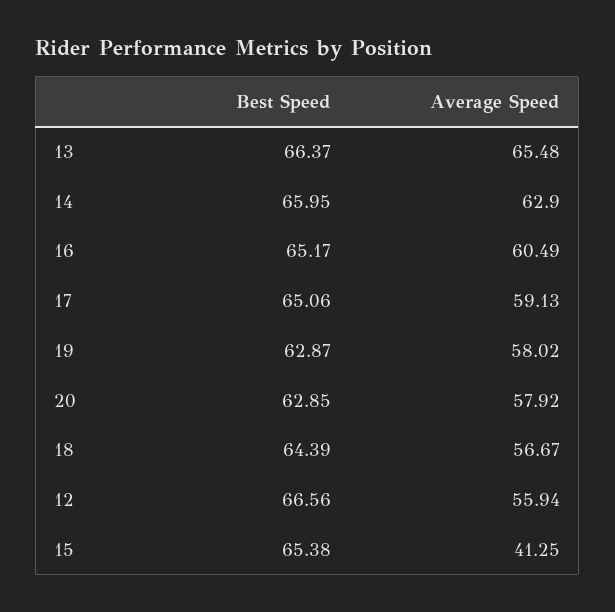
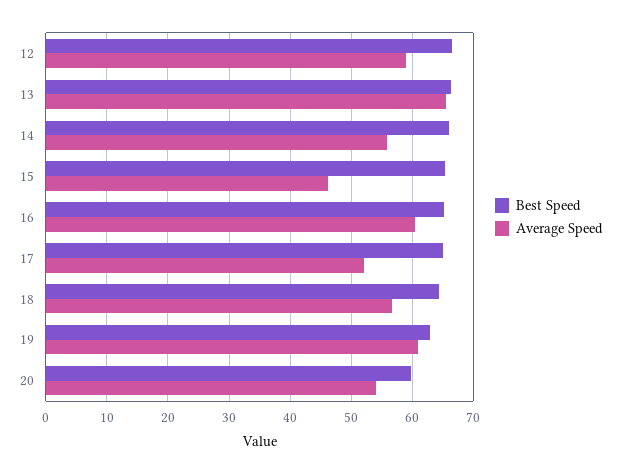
  {
    "Best Speed": {
      "13": 66.37,
      "14": 65.95,
      "16": 65.17,
      "17": 65.06,
      "19": 62.87,
-     "20": 62.85,
+     "20": 60,
      "18": 64.39,
      "12": 66.56,
      "15": 65.38
    },
    "Average Speed": {
      "13": 65.48,
-     "14": 62.9,
+     "14": 56,
      "16": 60.49,
-     "17": 59.13,
+     "17": 52,
-     "19": 58.02,
+     "19": 61,
-     "20": 57.92,
+     "20": 54,
      "18": 56.67,
-     "12": 55.94,
+     "12": 59,
-     "15": 41.25
+     "15": 46
    }
  }

